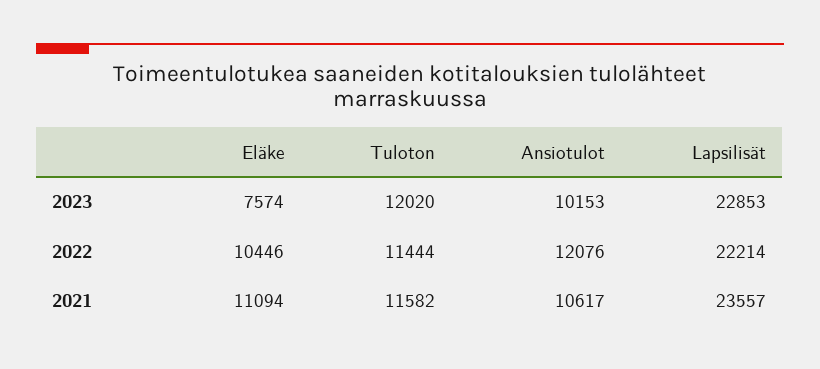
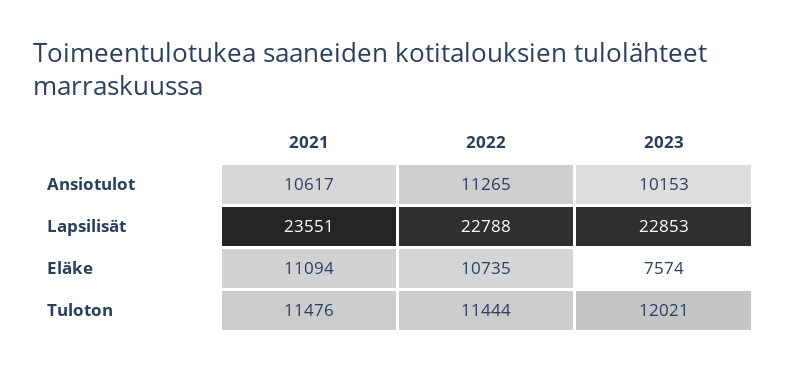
  {
    "Eläke": {
      "2023": 7574,
-     "2022": 10446,
+     "2022": 10735,
      "2021": 11094
    },
    "Tuloton": {
-     "2023": 12020,
+     "2023": 12021,
      "2022": 11444,
-     "2021": 11582
+     "2021": 11476
    },
    "Ansiotulot": {
      "2023": 10153,
-     "2022": 12076,
+     "2022": 11265,
      "2021": 10617
    },
    "Lapsilisät": {
      "2023": 22853,
-     "2022": 22214,
+     "2022": 22788,
-     "2021": 23557
+     "2021": 23551
    }
  }

